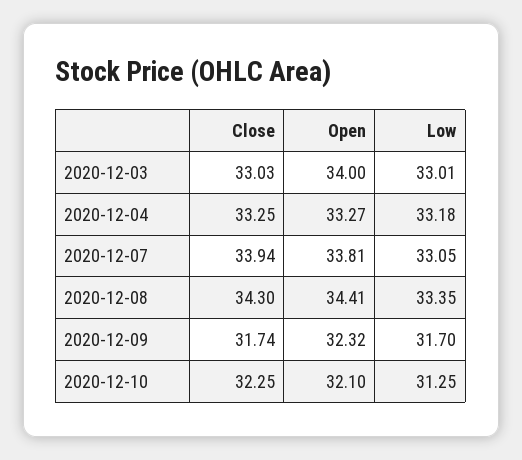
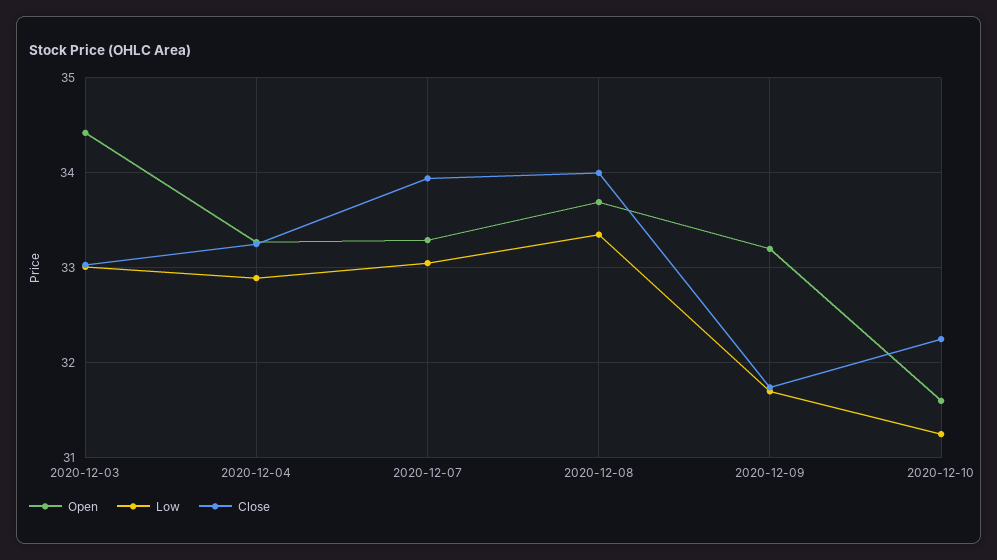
  {
    "Close": {
      "2020-12-03": 33.03,
      "2020-12-04": 33.25,
      "2020-12-07": 33.94,
-     "2020-12-08": 34.3,
+     "2020-12-08": 34,
      "2020-12-09": 31.74,
      "2020-12-10": 32.25
    },
    "Open": {
-     "2020-12-03": 34,
+     "2020-12-03": 34.4,
      "2020-12-04": 33.27,
-     "2020-12-07": 33.81,
+     "2020-12-07": 33.3,
-     "2020-12-08": 34.41,
+     "2020-12-08": 33.7,
-     "2020-12-09": 32.32,
+     "2020-12-09": 33.2,
-     "2020-12-10": 32.1
+     "2020-12-10": 31.6
    },
    "Low": {
      "2020-12-03": 33.01,
-     "2020-12-04": 33.18,
+     "2020-12-04": 32.9,
      "2020-12-07": 33.05,
      "2020-12-08": 33.35,
      "2020-12-09": 31.7,
      "2020-12-10": 31.25
    }
  }

